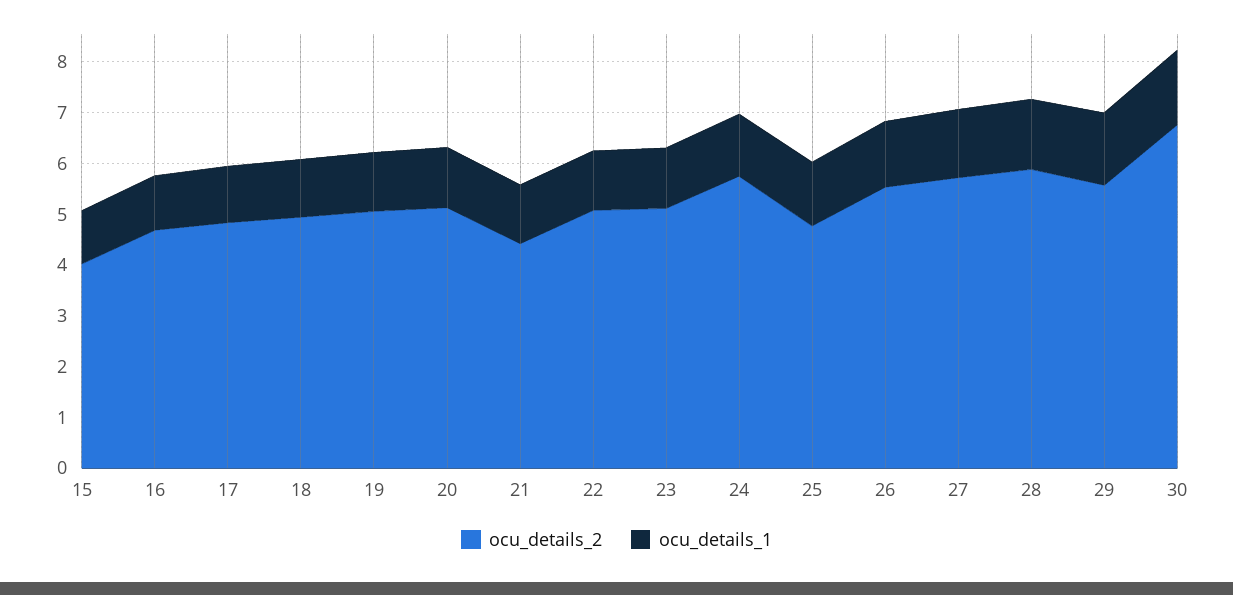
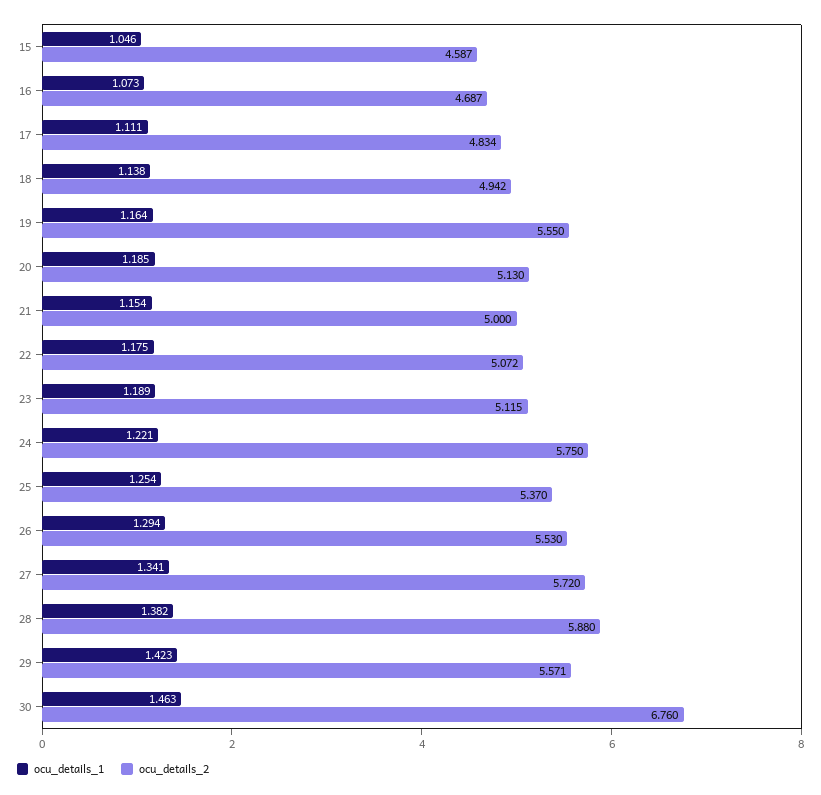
  {
    "ocu_details_2": {
-     "15": 4,
+     "15": 4.587,
      "16": 4.687,
      "17": 4.834,
      "18": 4.942,
-     "19": 5,
+     "19": 5.55,
      "20": 5.13,
-     "21": 4.4,
+     "21": 5,
      "22": 5.072,
      "23": 5.115,
      "24": 5.75,
-     "25": 4.8,
+     "25": 5.37,
      "26": 5.53,
      "27": 5.72,
      "28": 5.88,
      "29": 5.571,
      "30": 6.76
    },
    "ocu_details_1": {
      "15": 1.046,
      "16": 1.073,
      "17": 1.111,
      "18": 1.138,
      "19": 1.164,
      "20": 1.185,
      "21": 1.154,
      "22": 1.175,
      "23": 1.189,
      "24": 1.221,
      "25": 1.254,
      "26": 1.294,
      "27": 1.341,
      "28": 1.382,
      "29": 1.423,
      "30": 1.463
    }
  }

